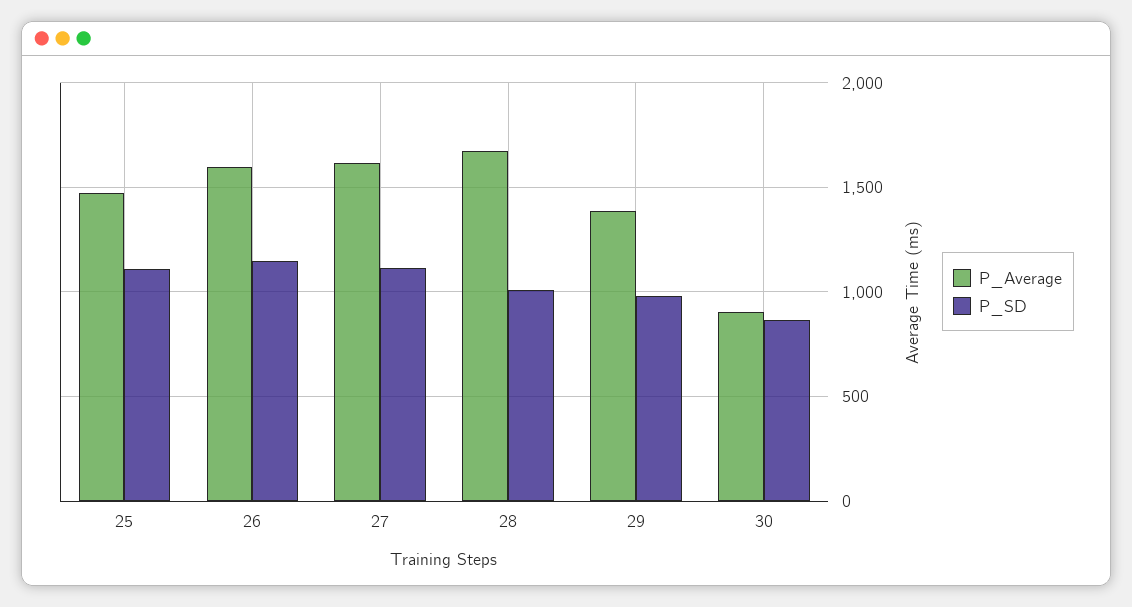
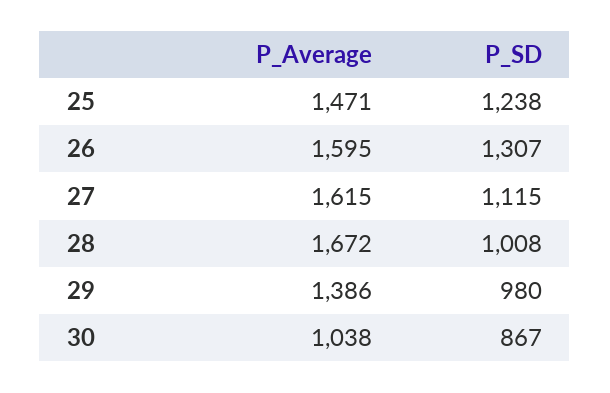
  {
    "P_Average": {
      "25": 1471,
      "26": 1595,
      "27": 1615,
      "28": 1672,
      "29": 1386,
-     "30": 900
+     "30": 1038
    },
    "P_SD": {
-     "25": 1100,
+     "25": 1238,
-     "26": 1150,
+     "26": 1307,
      "27": 1115,
      "28": 1008,
      "29": 980,
      "30": 867
    }
  }

